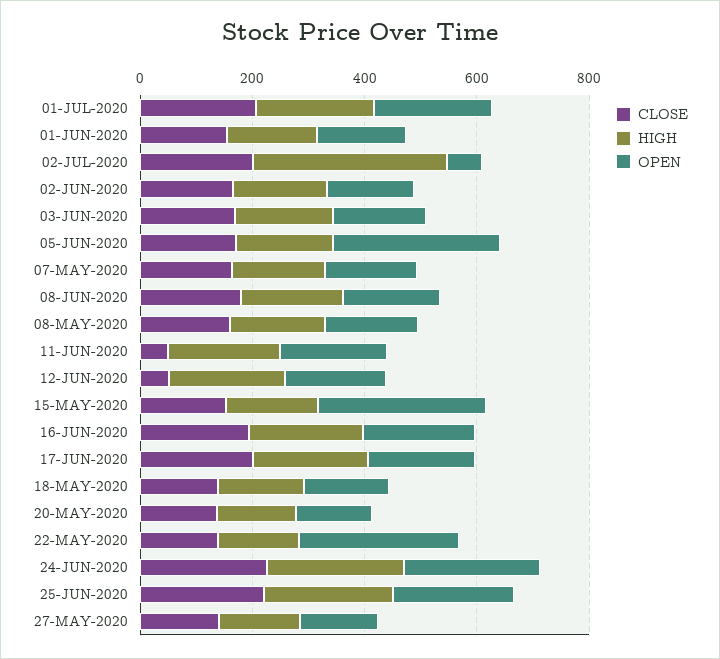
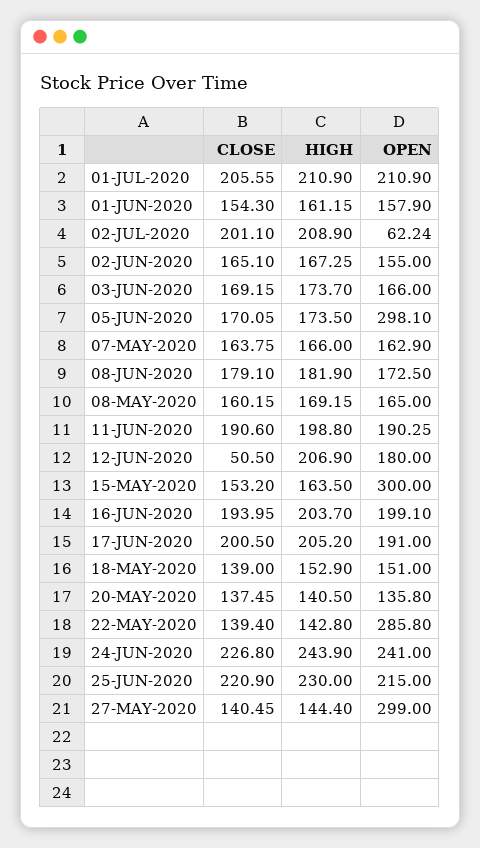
  {
    "CLOSE": {
      "01-JUL-2020": 205.55,
      "01-JUN-2020": 154.3,
      "02-JUL-2020": 201.1,
      "02-JUN-2020": 165.1,
      "03-JUN-2020": 169.15,
      "05-JUN-2020": 170.05,
      "07-MAY-2020": 163.75,
      "08-JUN-2020": 179.1,
      "08-MAY-2020": 160.15,
-     "11-JUN-2020": 50,
+     "11-JUN-2020": 190.6,
      "12-JUN-2020": 50.5,
      "15-MAY-2020": 153.2,
      "16-JUN-2020": 193.95,
      "17-JUN-2020": 200.5,
      "18-MAY-2020": 139,
      "20-MAY-2020": 137.45,
      "22-MAY-2020": 139.4,
      "24-JUN-2020": 226.8,
      "25-JUN-2020": 220.9,
      "27-MAY-2020": 140.45
    },
    "HIGH": {
      "01-JUL-2020": 210.9,
      "01-JUN-2020": 161.15,
-     "02-JUL-2020": 350,
+     "02-JUL-2020": 208.9,
      "02-JUN-2020": 167.25,
      "03-JUN-2020": 173.7,
      "05-JUN-2020": 173.5,
      "07-MAY-2020": 166,
      "08-JUN-2020": 181.9,
      "08-MAY-2020": 169.15,
      "11-JUN-2020": 198.8,
      "12-JUN-2020": 206.9,
      "15-MAY-2020": 163.5,
      "16-JUN-2020": 203.7,
      "17-JUN-2020": 205.2,
      "18-MAY-2020": 152.9,
      "20-MAY-2020": 140.5,
      "22-MAY-2020": 142.8,
      "24-JUN-2020": 243.9,
      "25-JUN-2020": 230,
      "27-MAY-2020": 144.4
    },
    "OPEN": {
      "01-JUL-2020": 210.9,
      "01-JUN-2020": 157.9,
      "02-JUL-2020": 62.24,
      "02-JUN-2020": 155,
      "03-JUN-2020": 166,
      "05-JUN-2020": 298.1,
      "07-MAY-2020": 162.9,
      "08-JUN-2020": 172.5,
      "08-MAY-2020": 165,
      "11-JUN-2020": 190.25,
      "12-JUN-2020": 180,
      "15-MAY-2020": 300,
      "16-JUN-2020": 199.1,
      "17-JUN-2020": 191,
      "18-MAY-2020": 151,
      "20-MAY-2020": 135.8,
      "22-MAY-2020": 285.8,
      "24-JUN-2020": 241,
      "25-JUN-2020": 215,
-     "27-MAY-2020": 150
+     "27-MAY-2020": 299
    }
  }

